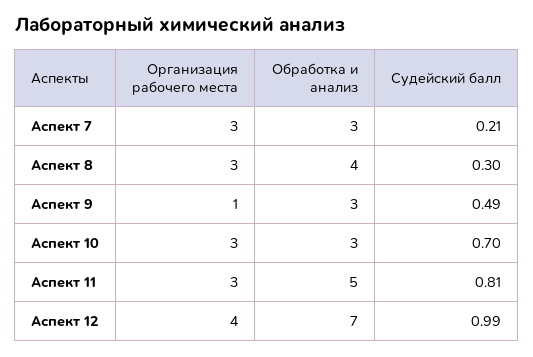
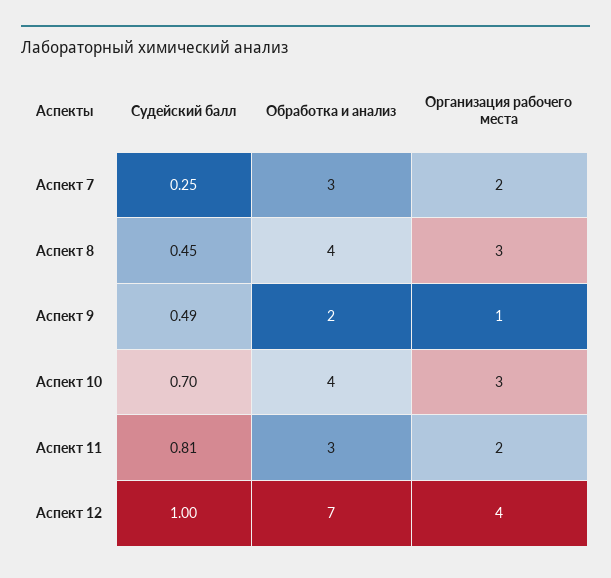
  {
    "Организация рабочего места": {
-     "Аспект 7": 3,
+     "Аспект 7": 2,
      "Аспект 8": 3,
      "Аспект 9": 1,
      "Аспект 10": 3,
-     "Аспект 11": 3,
+     "Аспект 11": 2,
      "Аспект 12": 4
    },
    "Обработка и анализ": {
      "Аспект 7": 3,
      "Аспект 8": 4,
-     "Аспект 9": 3,
+     "Аспект 9": 2,
-     "Аспект 10": 3,
+     "Аспект 10": 4,
-     "Аспект 11": 5,
+     "Аспект 11": 3,
      "Аспект 12": 7
    },
    "Судейский балл": {
-     "Аспект 7": 0.21,
+     "Аспект 7": 0.25,
-     "Аспект 8": 0.3,
+     "Аспект 8": 0.45,
      "Аспект 9": 0.49,
      "Аспект 10": 0.7,
      "Аспект 11": 0.81,
-     "Аспект 12": 0.99
+     "Аспект 12": 1
    }
  }

